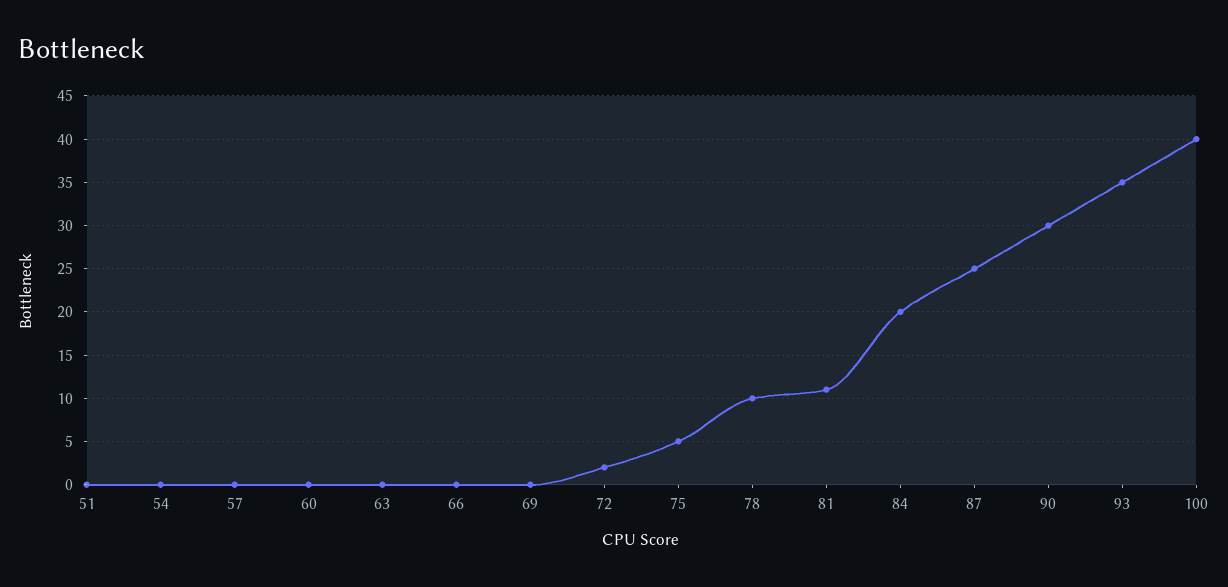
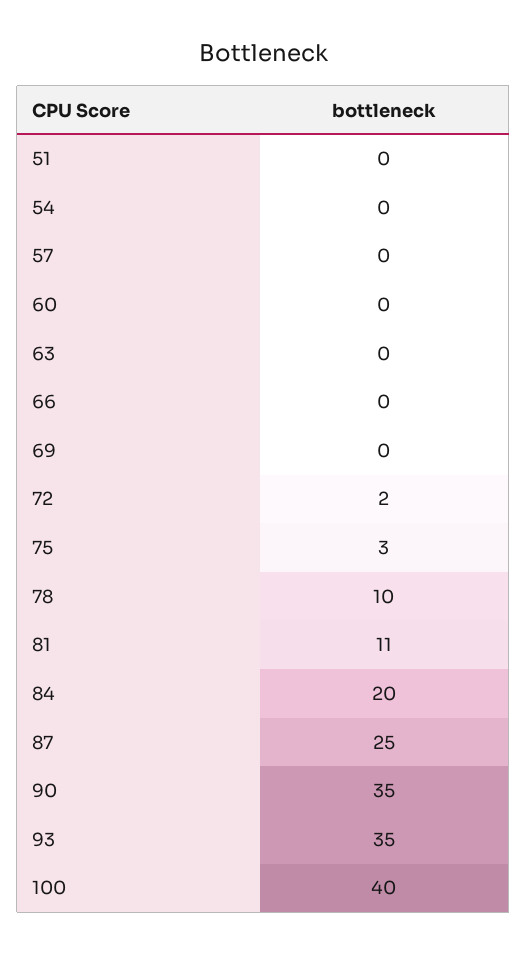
  {
    "51": 0,
    "54": 0,
    "57": 0,
    "60": 0,
    "63": 0,
    "66": 0,
    "69": 0,
    "72": 2,
-   "75": 5,
+   "75": 3,
    "78": 10,
    "81": 11,
    "84": 20,
    "87": 25,
-   "90": 30,
+   "90": 35,
    "93": 35,
    "100": 40
  }

